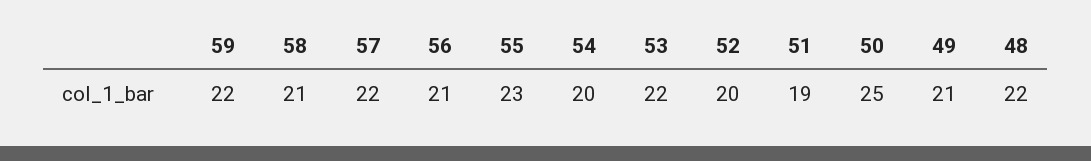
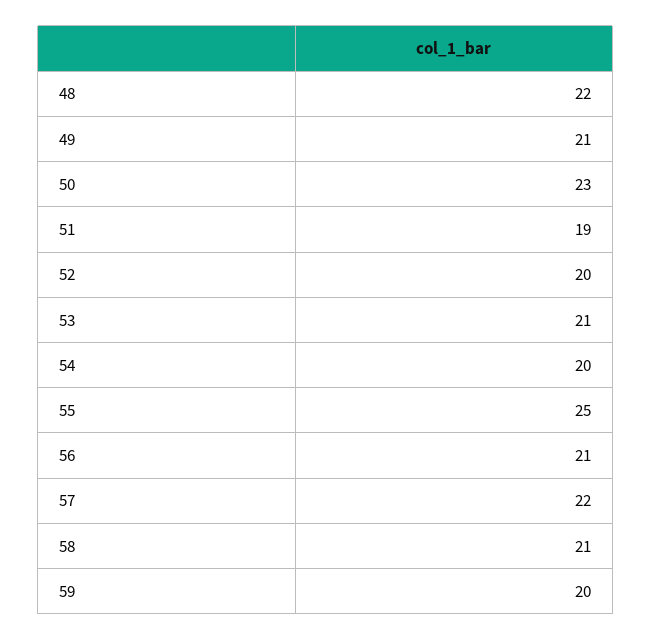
  {
-   "59": 22,
+   "59": 20,
    "58": 21,
    "57": 22,
    "56": 21,
-   "55": 23,
+   "55": 25,
    "54": 20,
-   "53": 22,
+   "53": 21,
    "52": 20,
    "51": 19,
-   "50": 25,
+   "50": 23,
    "49": 21,
    "48": 22
  }

